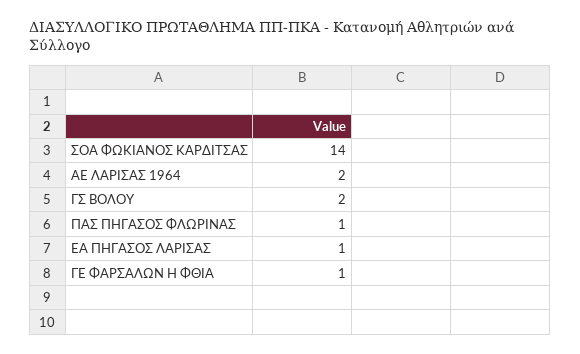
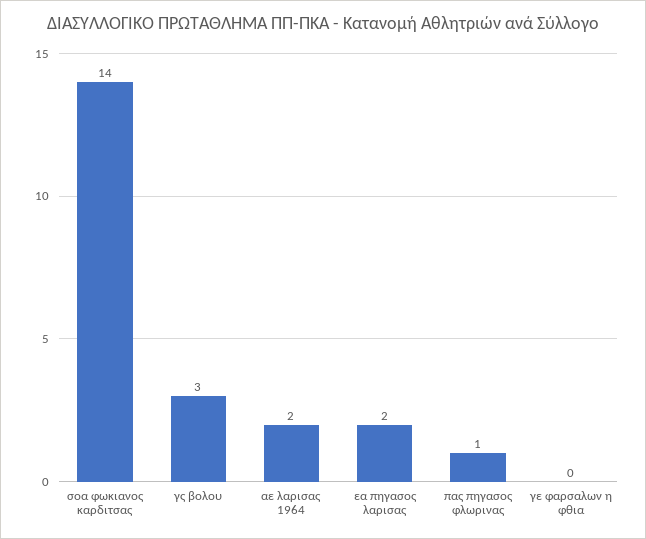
  {
    "ΣΟΑ ΦΩΚΙΑΝΟΣ ΚΑΡΔΙΤΣΑΣ": 14,
    "ΑΕ ΛΑΡΙΣΑΣ 1964": 2,
-   "ΓΣ ΒΟΛΟΥ": 2,
+   "ΓΣ ΒΟΛΟΥ": 3,
    "ΠΑΣ ΠΗΓΑΣΟΣ ΦΛΩΡΙΝΑΣ": 1,
-   "ΕΑ ΠΗΓΑΣΟΣ ΛΑΡΙΣΑΣ": 1,
+   "ΕΑ ΠΗΓΑΣΟΣ ΛΑΡΙΣΑΣ": 2,
-   "ΓΕ ΦΑΡΣΑΛΩΝ Η ΦΘΙΑ": 1
+   "ΓΕ ΦΑΡΣΑΛΩΝ Η ΦΘΙΑ": 0
  }

